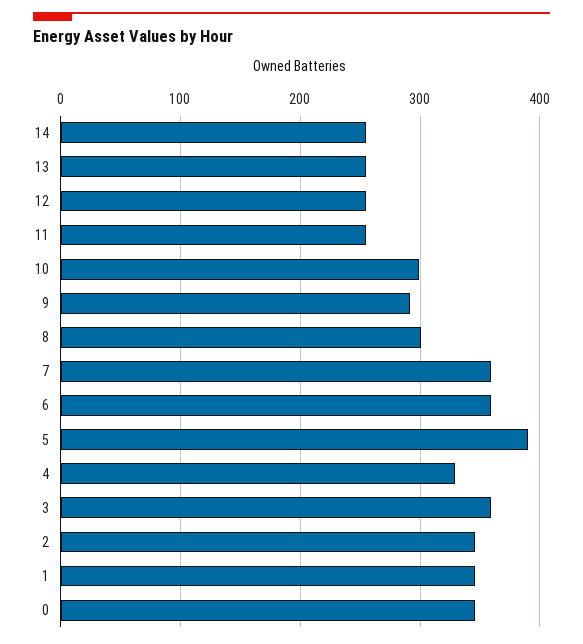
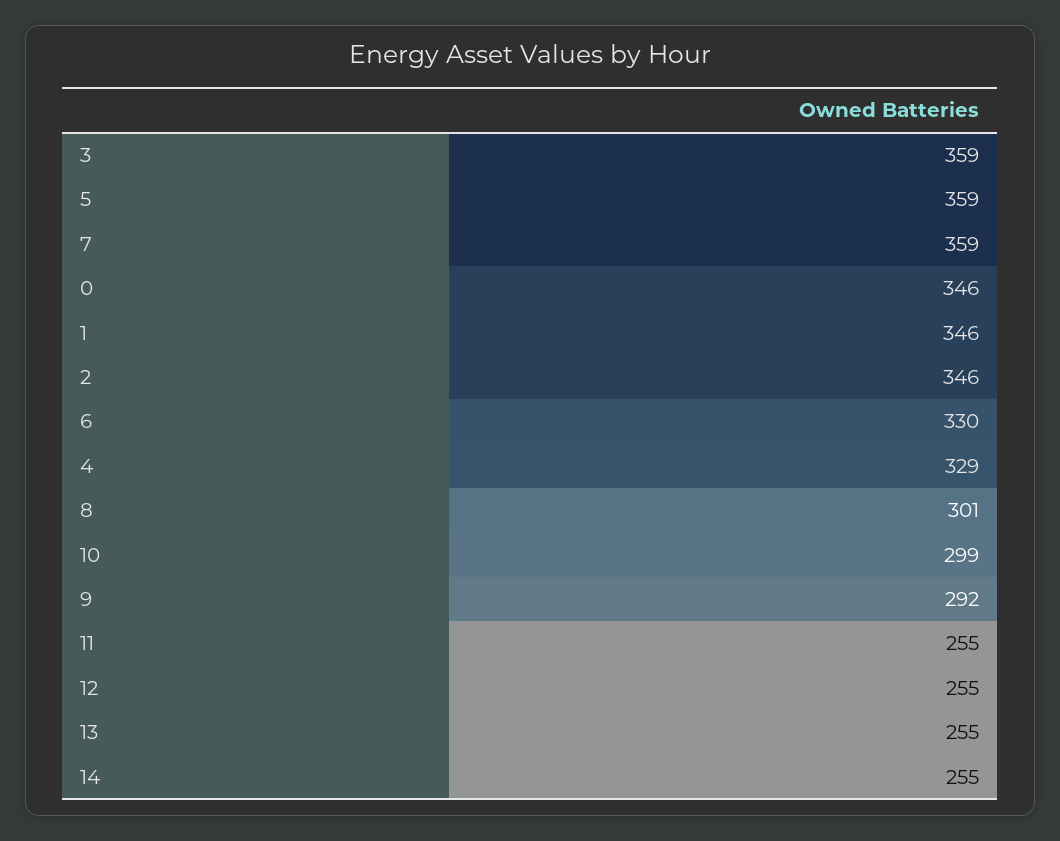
  {
    "14": 255,
    "13": 255,
    "12": 255,
    "11": 255,
    "10": 299,
    "9": 292,
    "8": 301,
    "7": 359,
-   "6": 360,
+   "6": 330,
-   "5": 390,
+   "5": 359,
    "4": 329,
    "3": 359,
    "2": 346,
    "1": 346,
    "0": 346
  }

